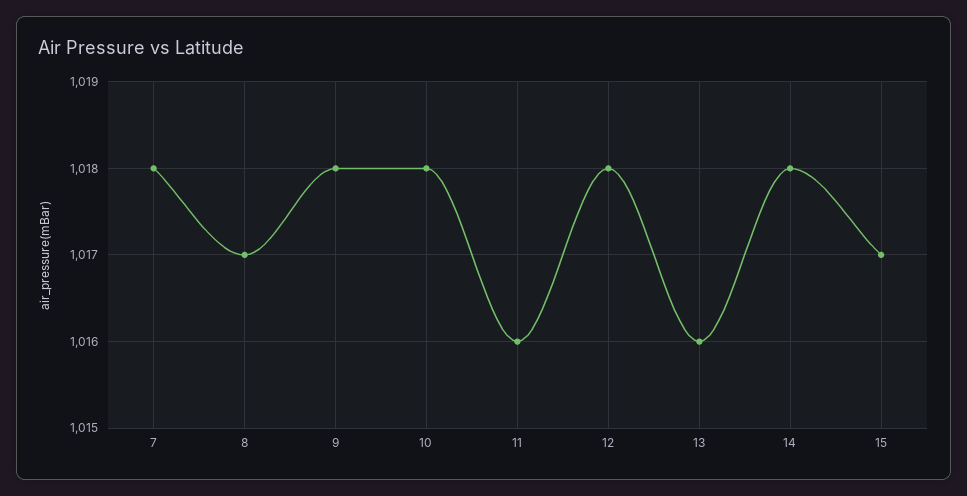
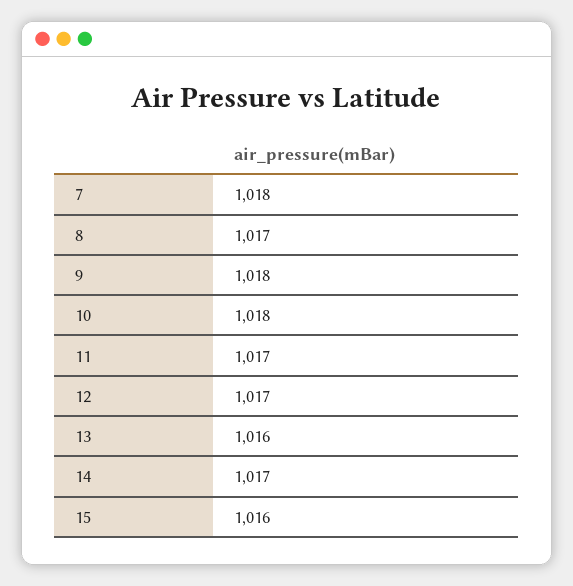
  {
    "7": 1018,
    "8": 1017,
    "9": 1018,
    "10": 1018,
-   "11": 1016,
+   "11": 1017,
-   "12": 1018,
+   "12": 1017,
    "13": 1016,
-   "14": 1018,
+   "14": 1017,
-   "15": 1017
+   "15": 1016
  }

